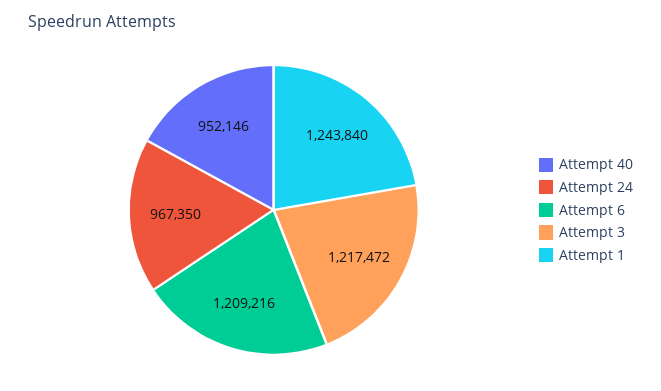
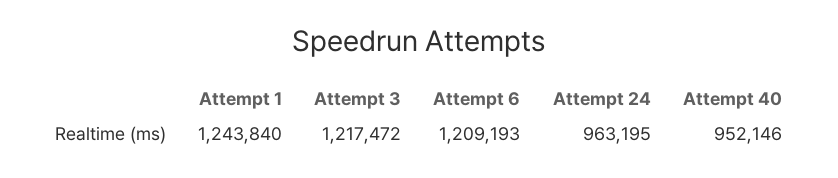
  {
    "Attempt 40": 952146,
-   "Attempt 24": 967350,
+   "Attempt 24": 963195,
-   "Attempt 6": 1209216,
+   "Attempt 6": 1209193,
    "Attempt 3": 1217472,
    "Attempt 1": 1243840
  }

